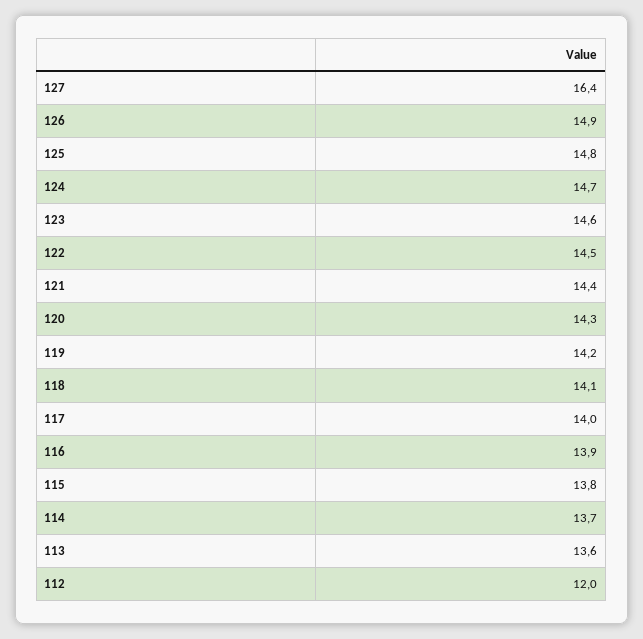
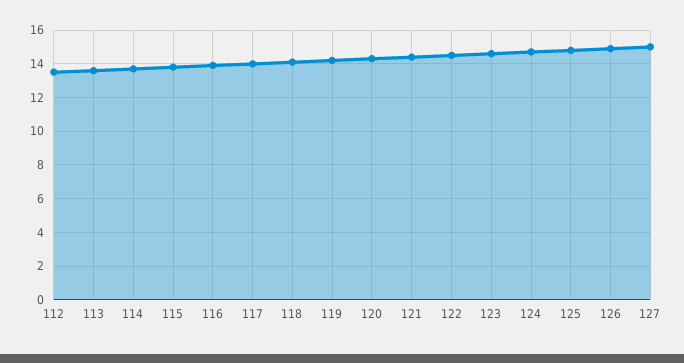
  {
-   "127": 16.4,
+   "127": 15,
    "126": 14.9,
    "125": 14.8,
    "124": 14.7,
    "123": 14.6,
    "122": 14.5,
    "121": 14.4,
    "120": 14.3,
    "119": 14.2,
    "118": 14.1,
    "117": 14,
    "116": 13.9,
    "115": 13.8,
    "114": 13.7,
    "113": 13.6,
-   "112": 12
+   "112": 13.5
  }

